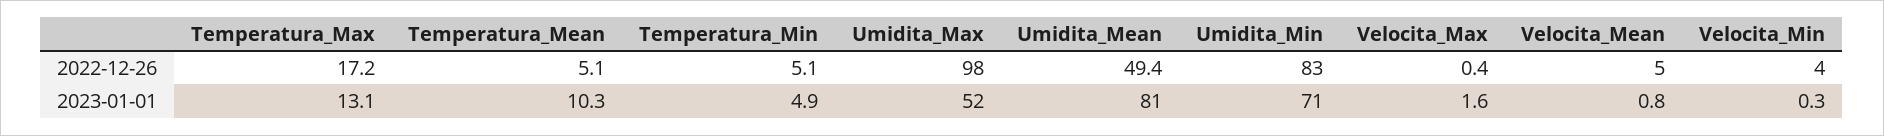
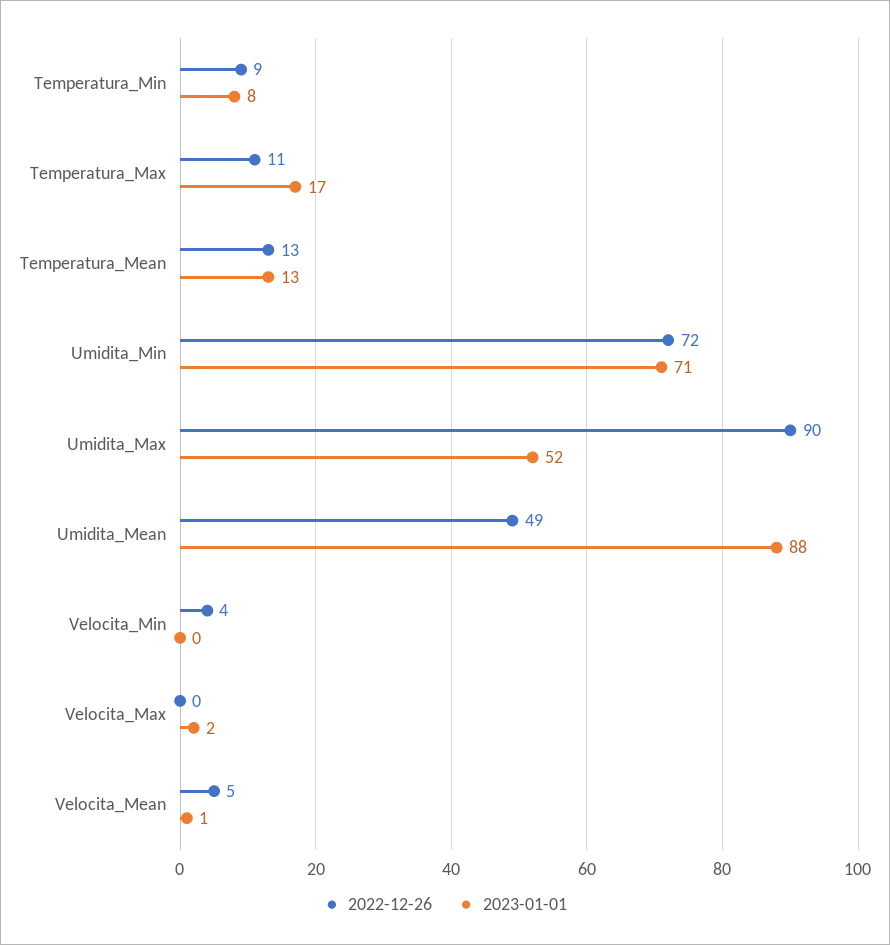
  {
    "2022-12-26": {
-     "Temperatura_Max": 17.2,
+     "Temperatura_Max": 11,
-     "Temperatura_Mean": 5.1,
+     "Temperatura_Mean": 13,
-     "Temperatura_Min": 5.1,
+     "Temperatura_Min": 9,
-     "Umidita_Max": 98,
+     "Umidita_Max": 90,
      "Umidita_Mean": 49.4,
-     "Umidita_Min": 83,
+     "Umidita_Min": 72,
      "Velocita_Max": 0.4,
      "Velocita_Mean": 5,
      "Velocita_Min": 4
    },
    "2023-01-01": {
-     "Temperatura_Max": 13.1,
+     "Temperatura_Max": 17,
-     "Temperatura_Mean": 10.3,
+     "Temperatura_Mean": 13,
-     "Temperatura_Min": 4.9,
+     "Temperatura_Min": 8,
      "Umidita_Max": 52,
-     "Umidita_Mean": 81,
+     "Umidita_Mean": 88,
      "Umidita_Min": 71,
      "Velocita_Max": 1.6,
      "Velocita_Mean": 0.8,
      "Velocita_Min": 0.3
    }
  }

